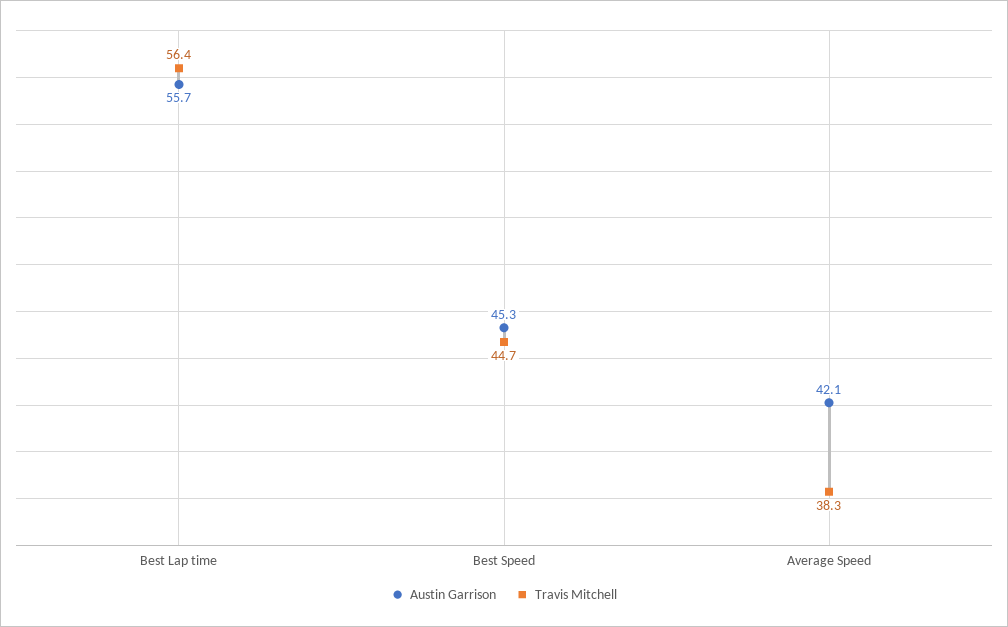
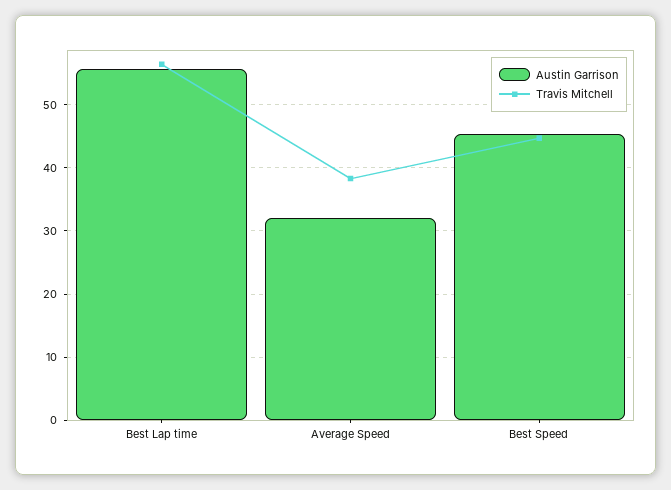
  {
    "Austin Garrison": {
      "Best Lap time": 55.7,
      "Best Speed": 45.3,
-     "Average Speed": 42.1
+     "Average Speed": 32
    },
    "Travis Mitchell": {
      "Best Lap time": 56.4,
      "Best Speed": 44.7,
      "Average Speed": 38.3
    }
  }

